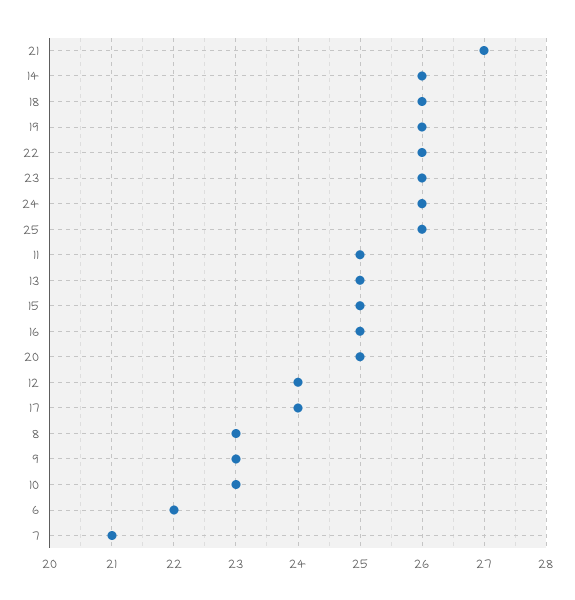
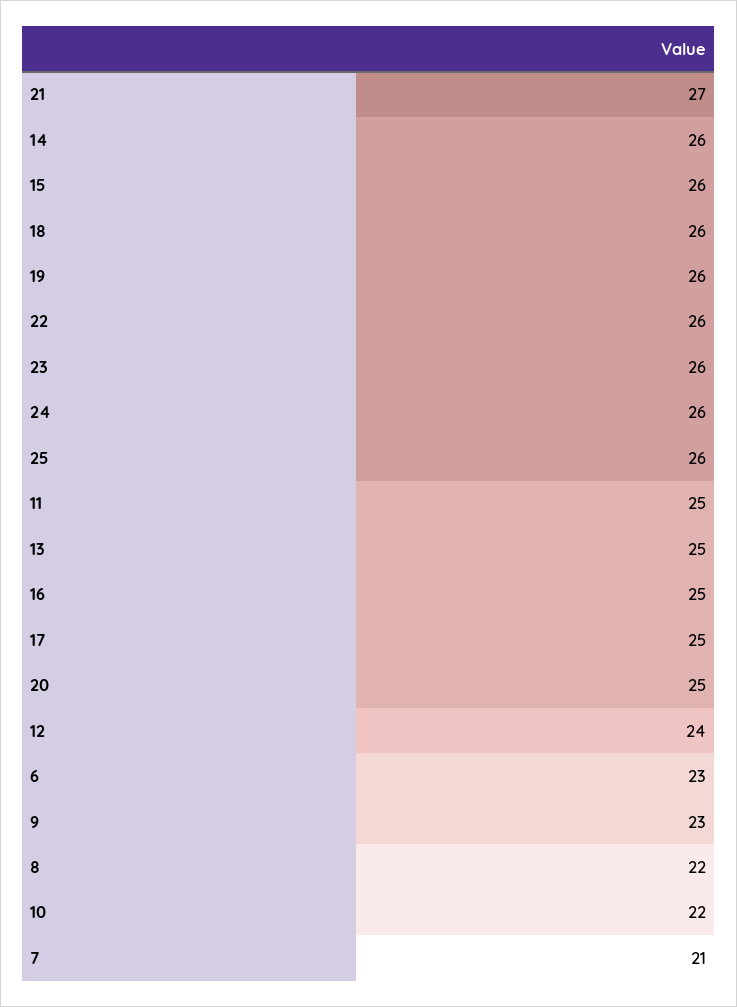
  {
    "21": 27,
    "14": 26,
    "18": 26,
    "19": 26,
    "22": 26,
    "23": 26,
    "24": 26,
    "25": 26,
    "11": 25,
    "13": 25,
-   "15": 25,
+   "15": 26,
    "16": 25,
    "20": 25,
    "12": 24,
-   "17": 24,
+   "17": 25,
-   "8": 23,
+   "8": 22,
    "9": 23,
-   "10": 23,
+   "10": 22,
-   "6": 22,
+   "6": 23,
    "7": 21
  }

